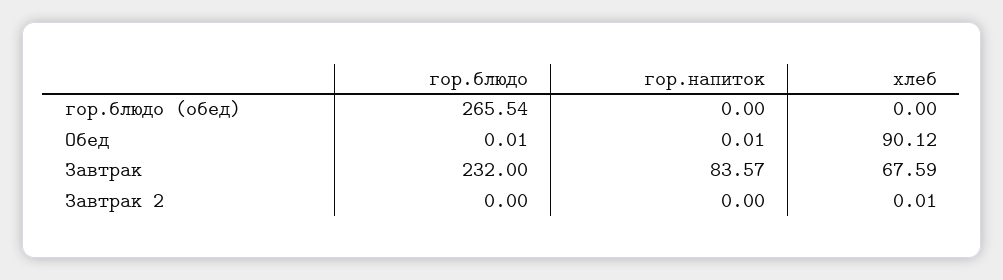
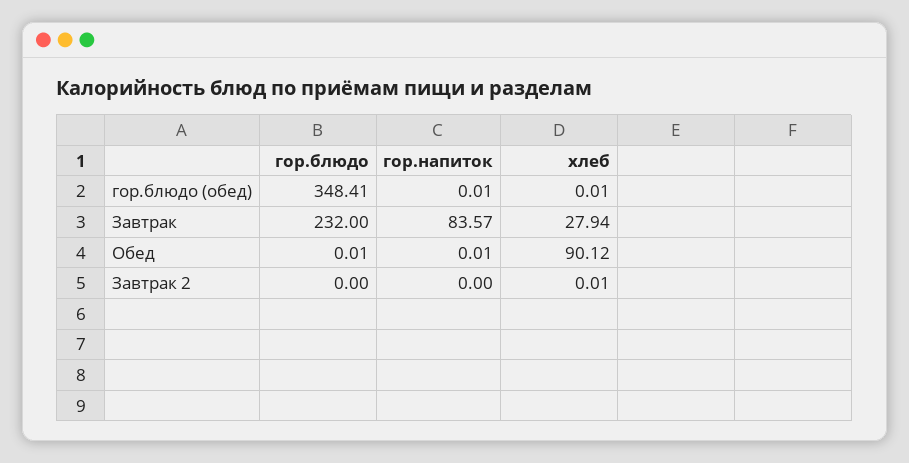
  {
    "гор.блюдо": {
-     "гор.блюдо (обед)": 265.54,
+     "гор.блюдо (обед)": 348.41,
      "Обед": 0.01,
      "Завтрак": 232,
      "Завтрак 2": 0
    },
    "гор.напиток": {
-     "гор.блюдо (обед)": 0,
+     "гор.блюдо (обед)": 0.01,
      "Обед": 0.01,
      "Завтрак": 83.57,
      "Завтрак 2": 0
    },
    "хлеб": {
-     "гор.блюдо (обед)": 0,
+     "гор.блюдо (обед)": 0.01,
      "Обед": 90.12,
-     "Завтрак": 67.59,
+     "Завтрак": 27.94,
      "Завтрак 2": 0.01
    }
  }

